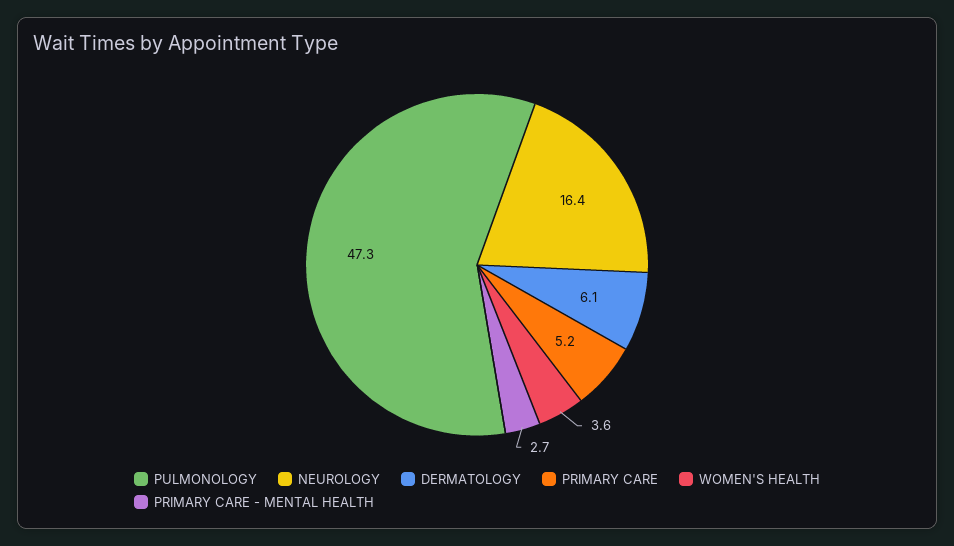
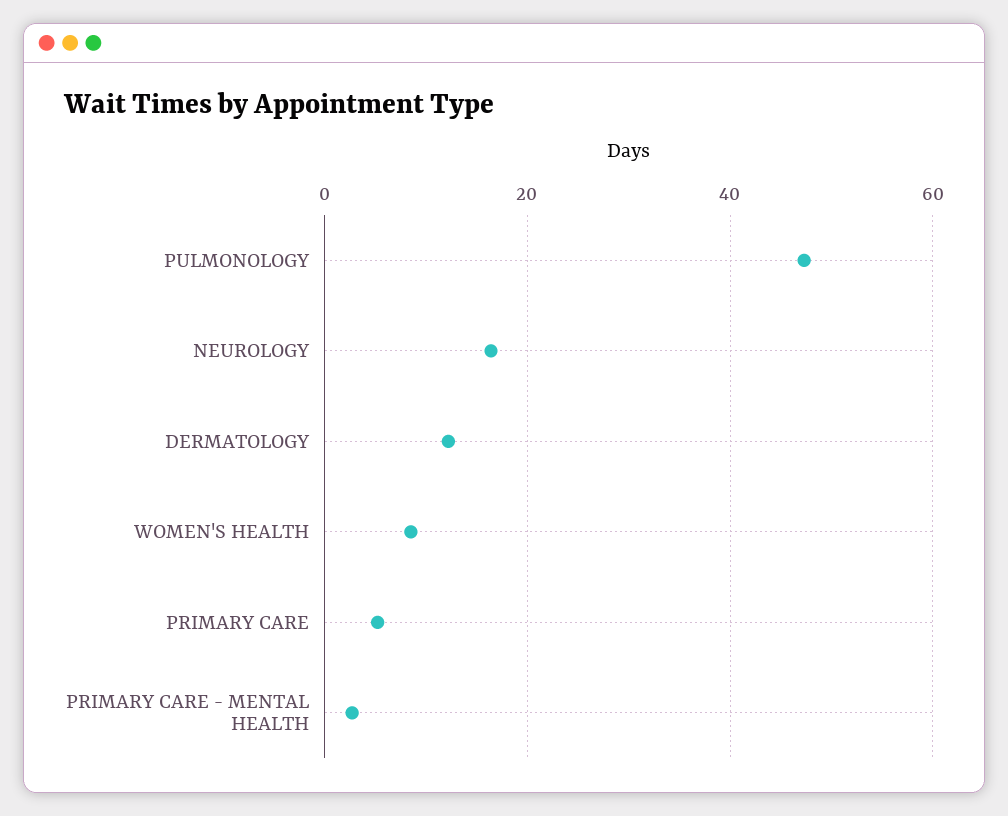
  {
    "PULMONOLOGY": 47.3,
    "NEUROLOGY": 16.4,
-   "DERMATOLOGY": 6.1,
+   "DERMATOLOGY": 12,
    "PRIMARY CARE": 5.2,
-   "WOMEN'S HEALTH": 3.6,
+   "WOMEN'S HEALTH": 8,
    "PRIMARY CARE - MENTAL HEALTH": 2.7
  }

